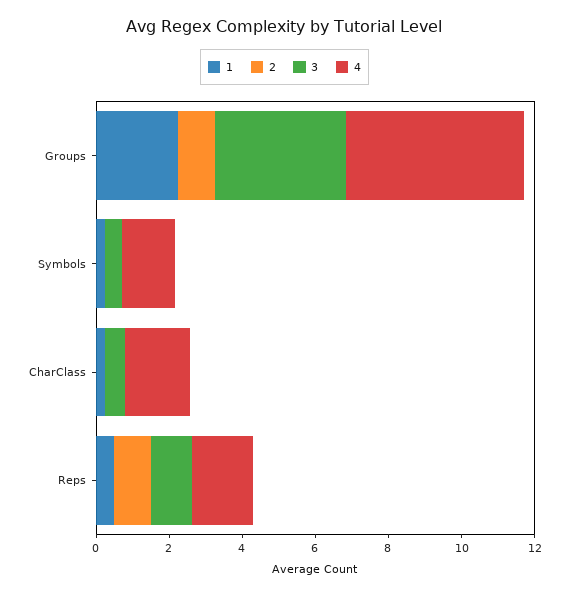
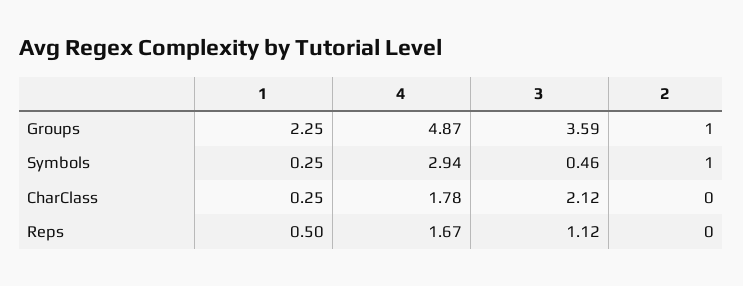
  {
    "1": {
      "Groups": 2.25,
      "Symbols": 0.25,
      "CharClass": 0.25,
      "Reps": 0.5
    },
    "2": {
      "Groups": 1,
-     "Symbols": 0,
+     "Symbols": 1,
      "CharClass": 0,
-     "Reps": 1
+     "Reps": 0
    },
    "3": {
      "Groups": 3.59,
      "Symbols": 0.46,
-     "CharClass": 0.5,
+     "CharClass": 2.12,
      "Reps": 1.12
    },
    "4": {
      "Groups": 4.87,
-     "Symbols": 1.5,
+     "Symbols": 2.94,
      "CharClass": 1.78,
      "Reps": 1.67
    }
  }

